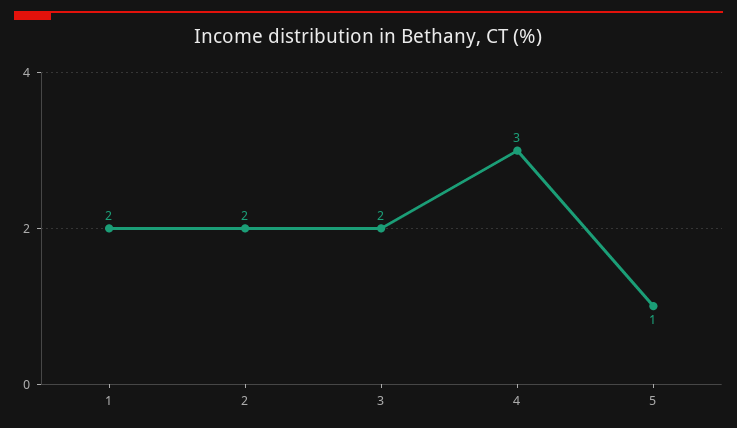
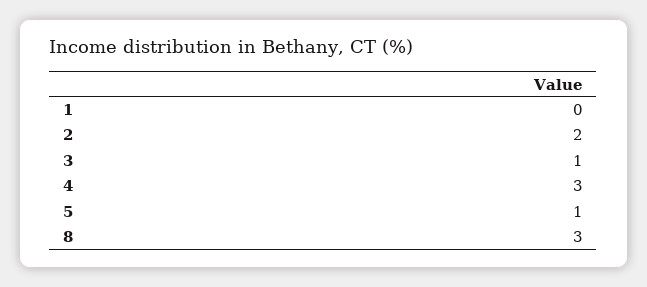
  {
-   "1": 2,
+   "1": 0,
    "2": 2,
-   "3": 2,
+   "3": 1,
    "4": 3,
-   "5": 1
+   "5": 1,
+   "8": 3
  }

